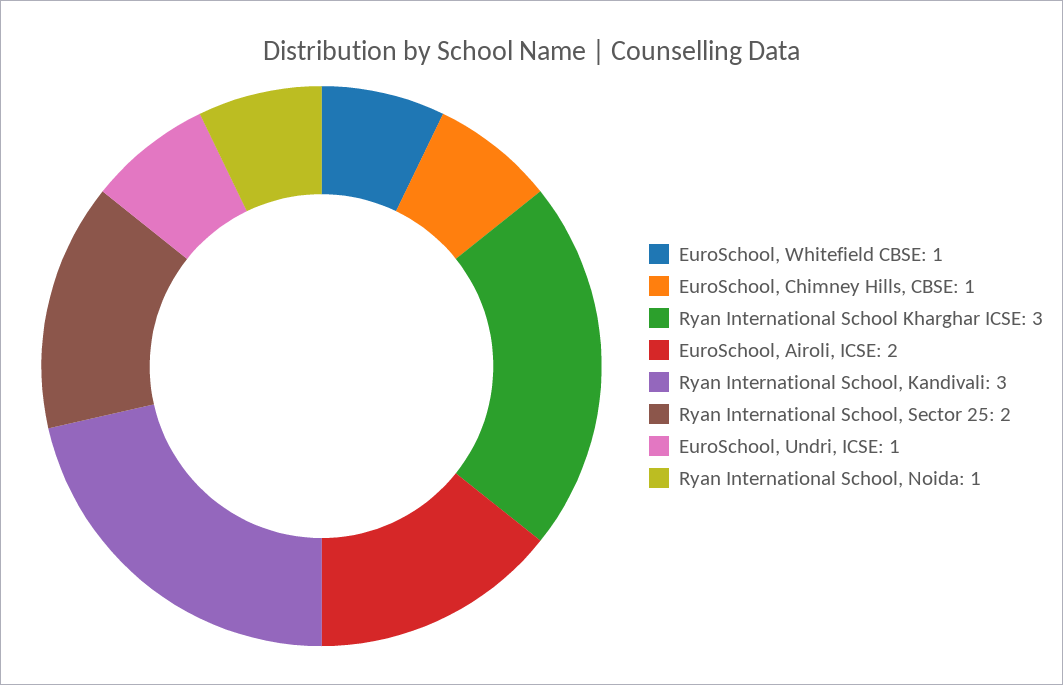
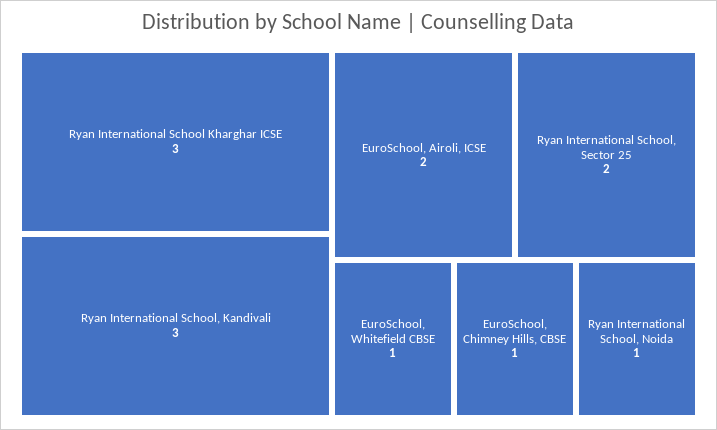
  {
    "EuroSchool, Whitefield CBSE": 1,
    "EuroSchool, Chimney Hills, CBSE": 1,
    "Ryan International School Kharghar ICSE": 3,
    "EuroSchool, Airoli, ICSE": 2,
    "Ryan International School, Kandivali": 3,
    "Ryan International School, Sector 25": 2,
-   "EuroSchool, Undri, ICSE": 1,
    "Ryan International School, Noida": 1
  }

